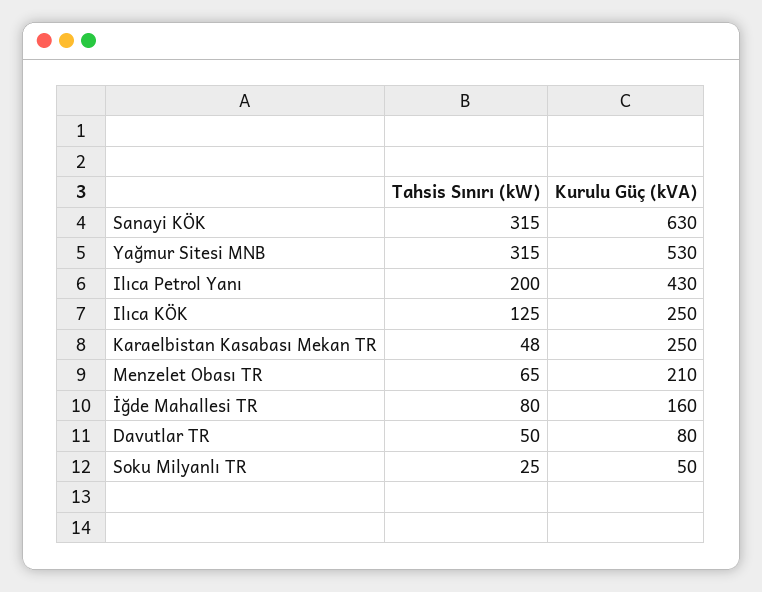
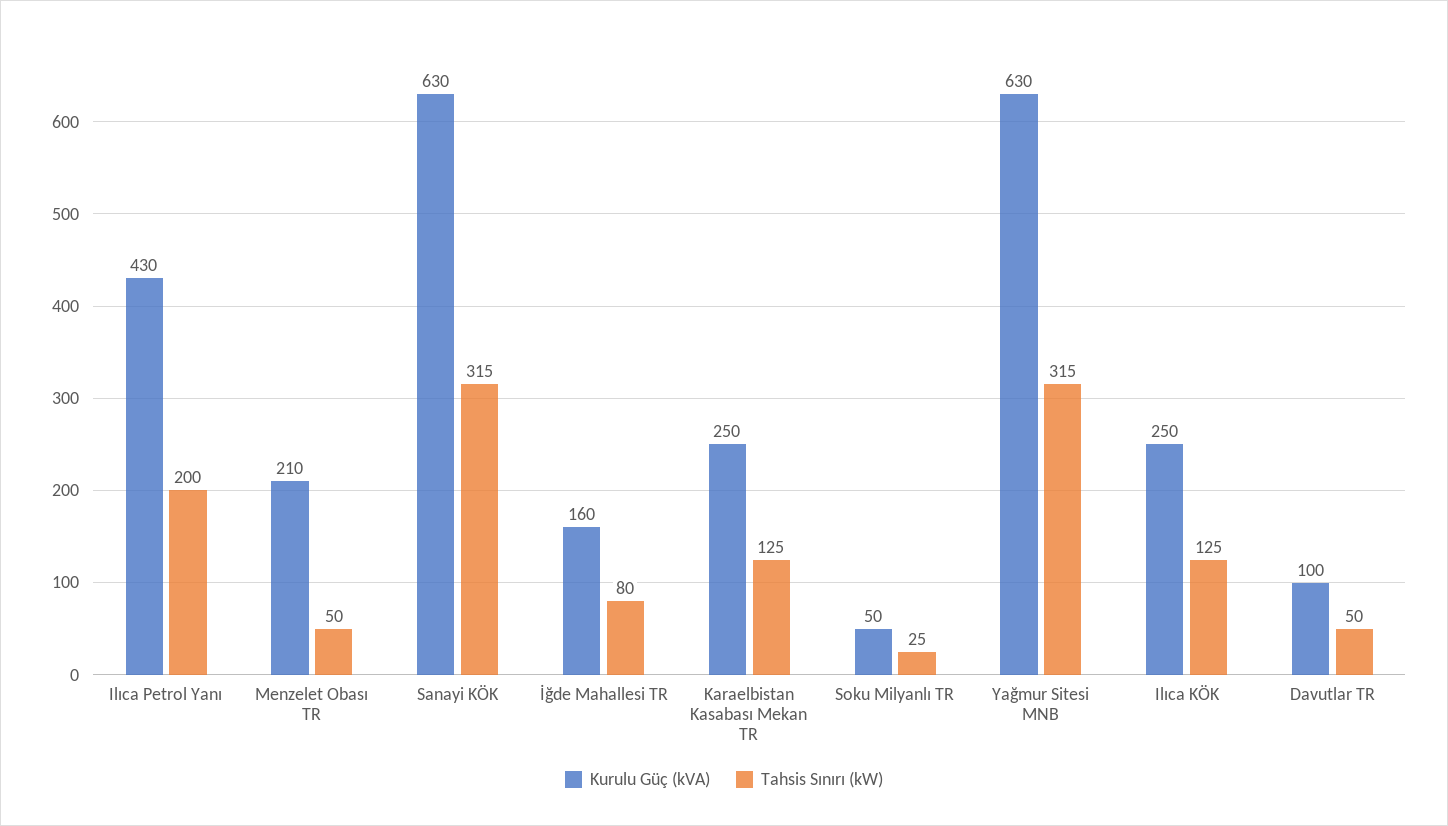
  {
    "Tahsis Sınırı (kW)": {
      "Sanayi KÖK": 315,
      "Yağmur Sitesi MNB": 315,
      "Ilıca Petrol Yanı": 200,
      "Ilıca KÖK": 125,
-     "Karaelbistan Kasabası Mekan TR": 48,
+     "Karaelbistan Kasabası Mekan TR": 125,
-     "Menzelet Obası TR": 65,
+     "Menzelet Obası TR": 50,
      "İğde Mahallesi TR": 80,
      "Davutlar TR": 50,
      "Soku Milyanlı TR": 25
    },
    "Kurulu Güç (kVA)": {
      "Sanayi KÖK": 630,
-     "Yağmur Sitesi MNB": 530,
+     "Yağmur Sitesi MNB": 630,
      "Ilıca Petrol Yanı": 430,
      "Ilıca KÖK": 250,
      "Karaelbistan Kasabası Mekan TR": 250,
      "Menzelet Obası TR": 210,
      "İğde Mahallesi TR": 160,
-     "Davutlar TR": 80,
+     "Davutlar TR": 100,
      "Soku Milyanlı TR": 50
    }
  }

